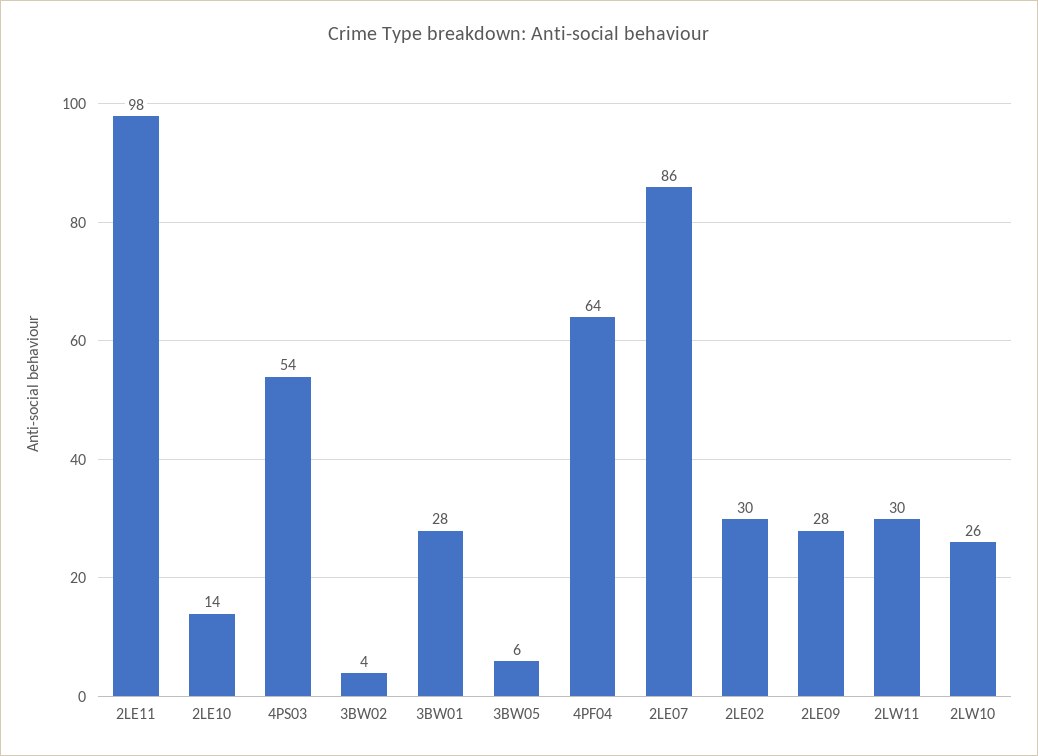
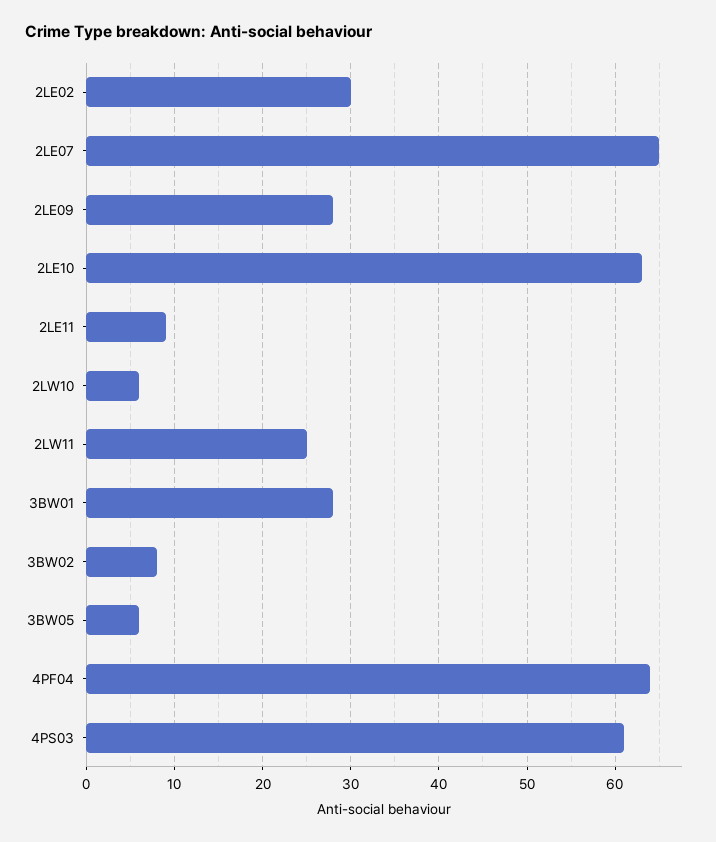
  {
-   "2LE11": 98,
+   "2LE11": 9,
-   "2LE10": 14,
+   "2LE10": 63,
-   "4PS03": 54,
+   "4PS03": 61,
-   "3BW02": 4,
+   "3BW02": 8,
    "3BW01": 28,
    "3BW05": 6,
    "4PF04": 64,
-   "2LE07": 86,
+   "2LE07": 65,
    "2LE02": 30,
    "2LE09": 28,
-   "2LW11": 30,
+   "2LW11": 25,
-   "2LW10": 26
+   "2LW10": 6
  }

